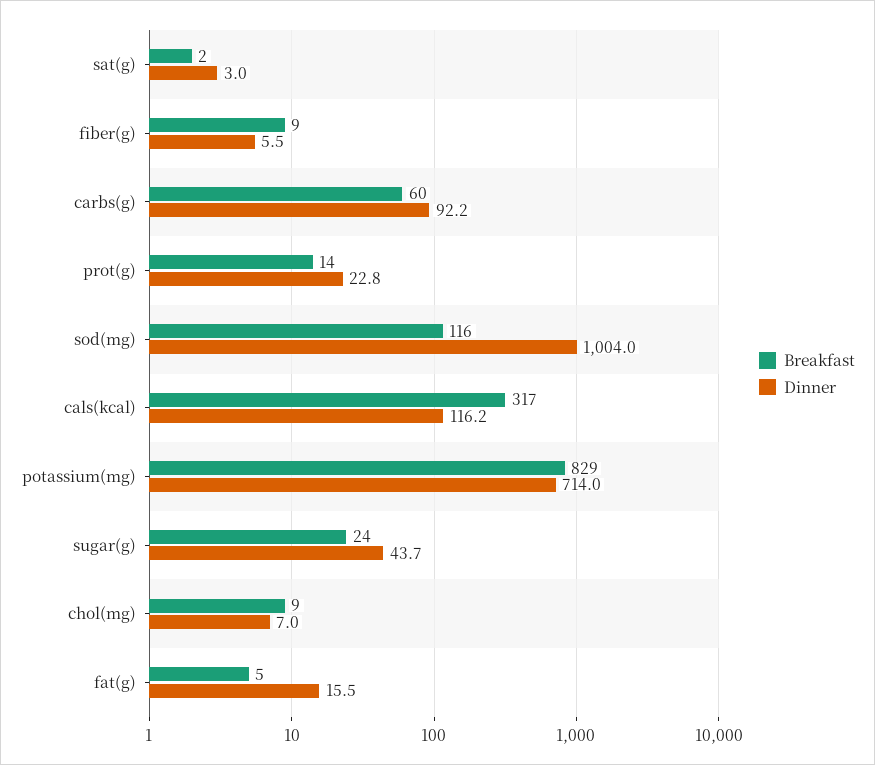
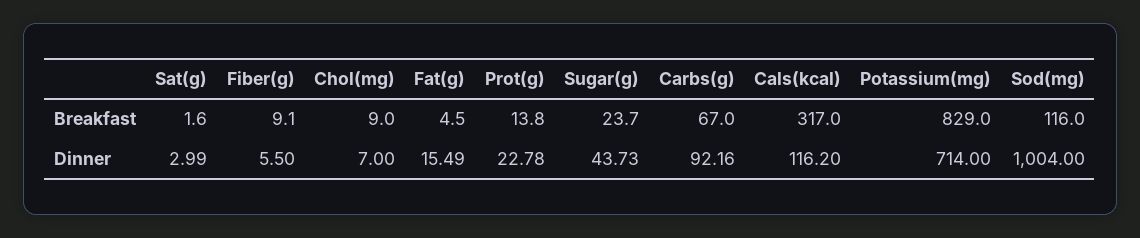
  {
    "Breakfast": {
      "sat(g)": 1.6,
      "fiber(g)": 9.1,
-     "carbs(g)": 60,
+     "carbs(g)": 67,
      "prot(g)": 13.8,
      "sod(mg)": 116,
      "cals(kcal)": 317,
      "potassium(mg)": 829,
      "sugar(g)": 23.7,
      "chol(mg)": 9,
      "fat(g)": 4.5
    },
    "Dinner": {
      "sat(g)": 2.99,
      "fiber(g)": 5.5,
      "carbs(g)": 92.16,
      "prot(g)": 22.78,
      "sod(mg)": 1004,
      "cals(kcal)": 116.2,
      "potassium(mg)": 714,
      "sugar(g)": 43.73,
      "chol(mg)": 7,
      "fat(g)": 15.49
    }
  }

